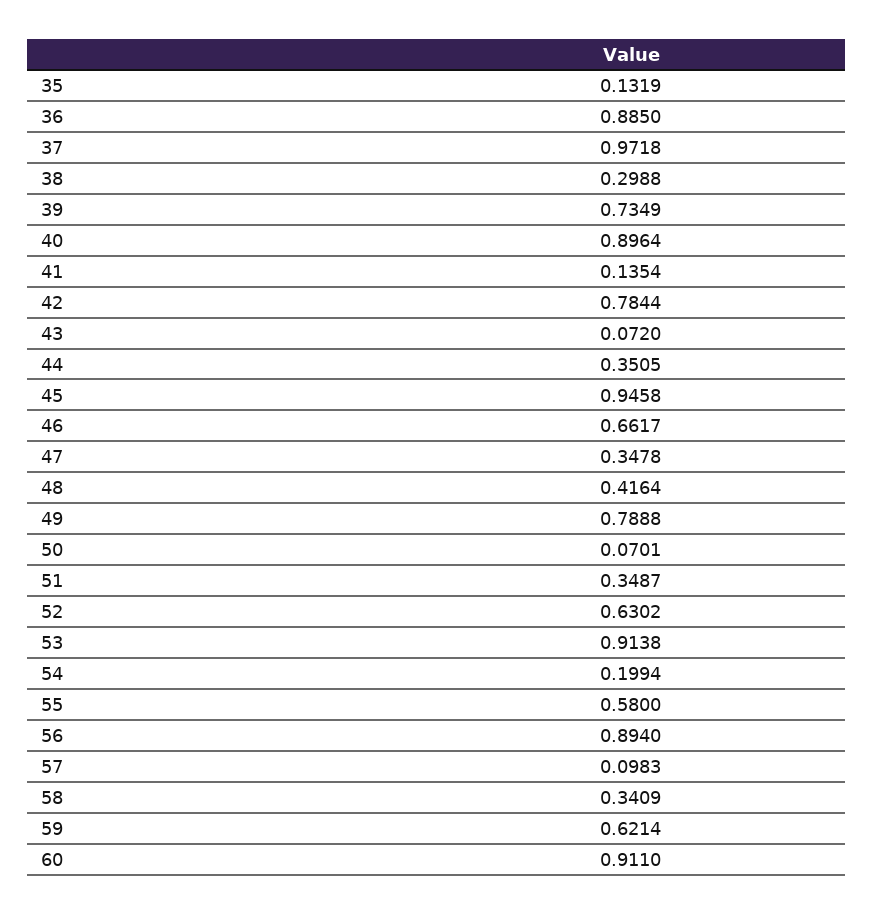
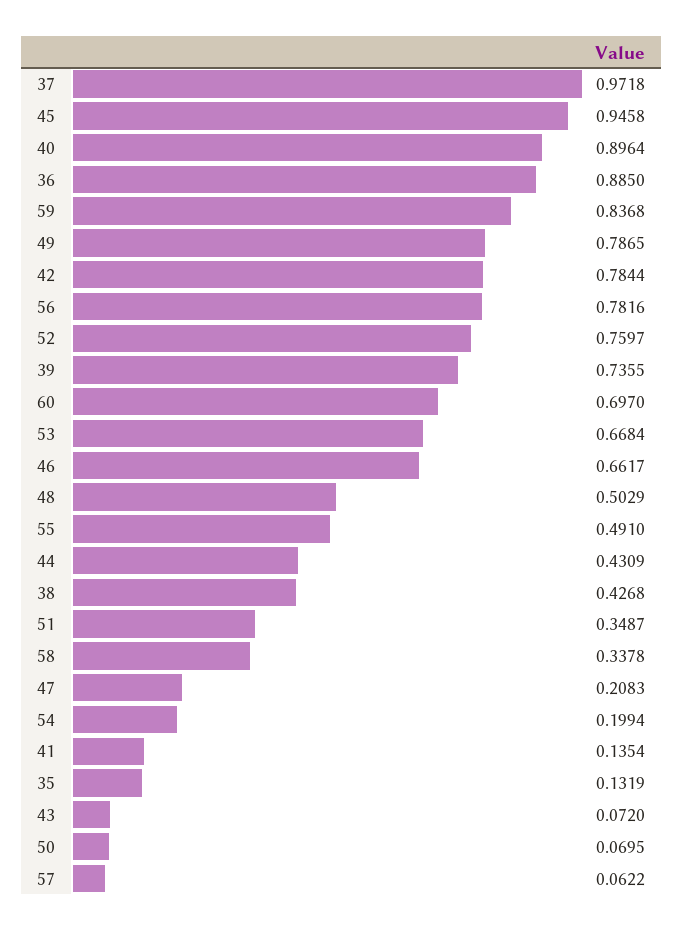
  {
    "35": 0.1319,
    "36": 0.885,
    "37": 0.9718,
-   "38": 0.2988,
+   "38": 0.4268,
-   "39": 0.7349,
+   "39": 0.7355,
    "40": 0.8964,
    "41": 0.1354,
    "42": 0.7844,
    "43": 0.072,
-   "44": 0.3505,
+   "44": 0.4309,
    "45": 0.9458,
    "46": 0.6617,
-   "47": 0.3478,
+   "47": 0.2083,
-   "48": 0.4164,
+   "48": 0.5029,
-   "49": 0.7888,
+   "49": 0.7865,
-   "50": 0.0701,
+   "50": 0.0695,
    "51": 0.3487,
-   "52": 0.6302,
+   "52": 0.7597,
-   "53": 0.9138,
+   "53": 0.6684,
    "54": 0.1994,
-   "55": 0.58,
+   "55": 0.491,
-   "56": 0.894,
+   "56": 0.7816,
-   "57": 0.0983,
+   "57": 0.0622,
-   "58": 0.3409,
+   "58": 0.3378,
-   "59": 0.6214,
+   "59": 0.8368,
-   "60": 0.911
+   "60": 0.697
  }

